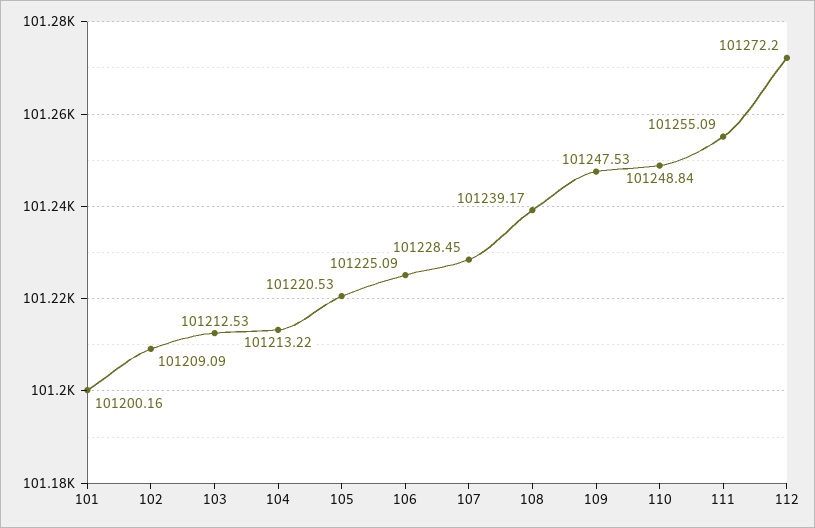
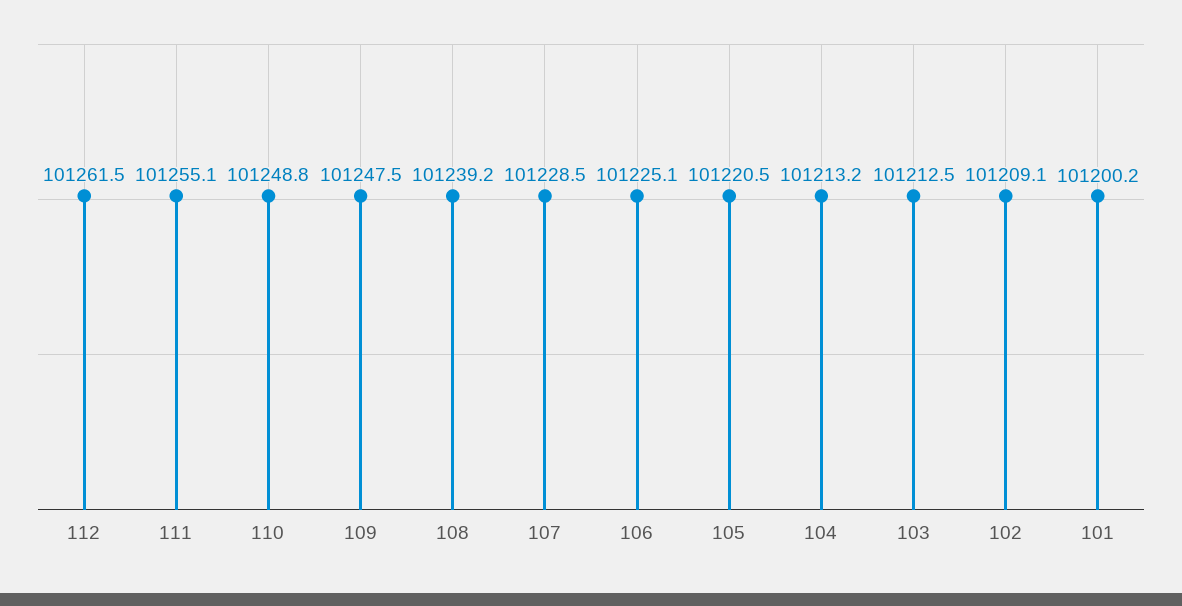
  {
    "101": 101200.16,
    "102": 101209.09,
    "103": 101212.53,
    "104": 101213.22,
    "105": 101220.53,
    "106": 101225.09,
    "107": 101228.45,
    "108": 101239.17,
    "109": 101247.53,
    "110": 101248.84,
    "111": 101255.09,
-   "112": 101272.2
+   "112": 101261.5
  }

